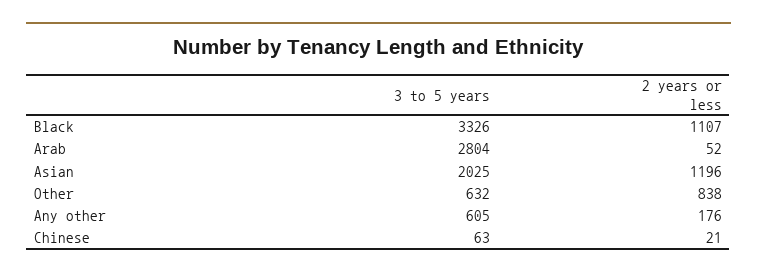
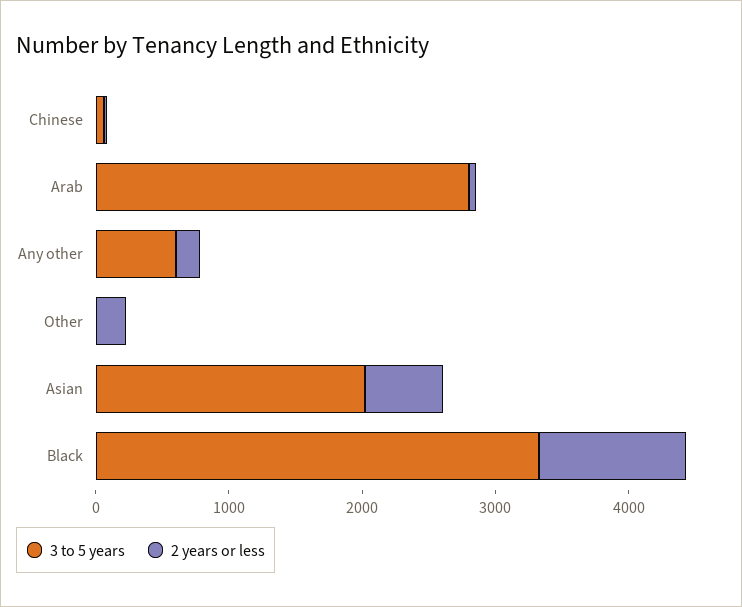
  {
    "3 to 5 years": {
      "Black": 3326,
      "Arab": 2804,
      "Asian": 2025,
-     "Other": 632,
+     "Other": 0,
      "Any other": 605,
      "Chinese": 63
    },
    "2 years or less": {
      "Black": 1107,
      "Arab": 52,
-     "Asian": 1196,
+     "Asian": 600,
-     "Other": 838,
+     "Other": 200,
      "Any other": 176,
      "Chinese": 21
    }
  }

